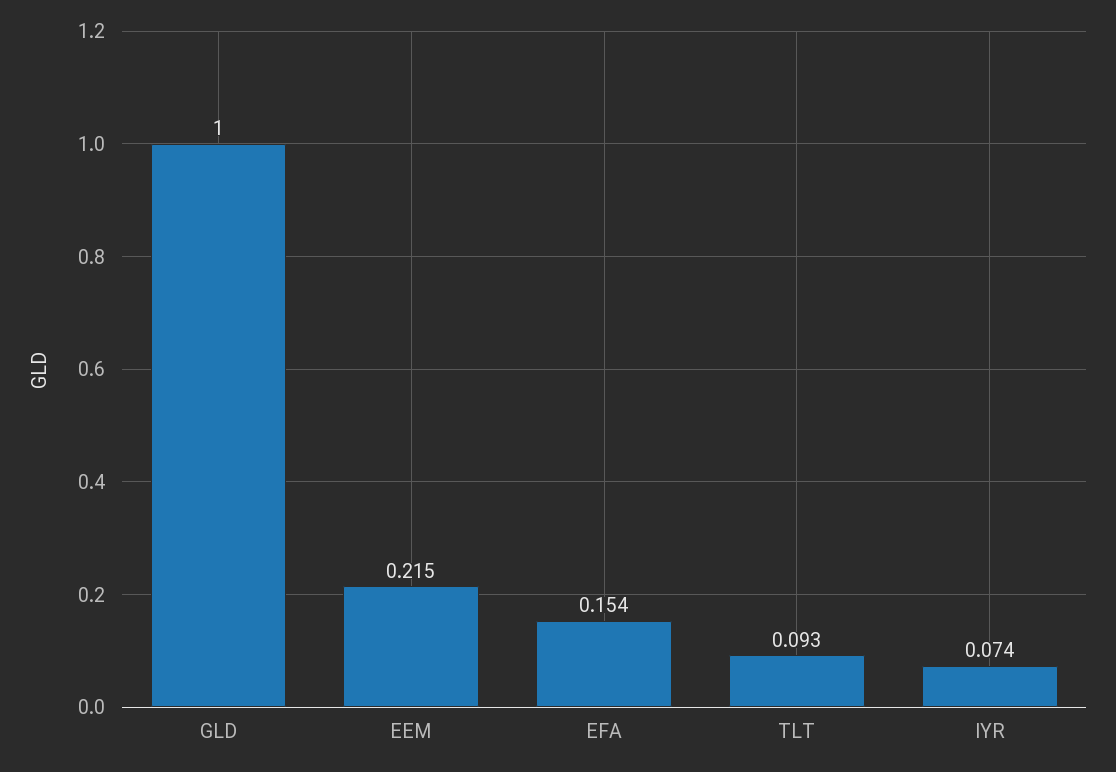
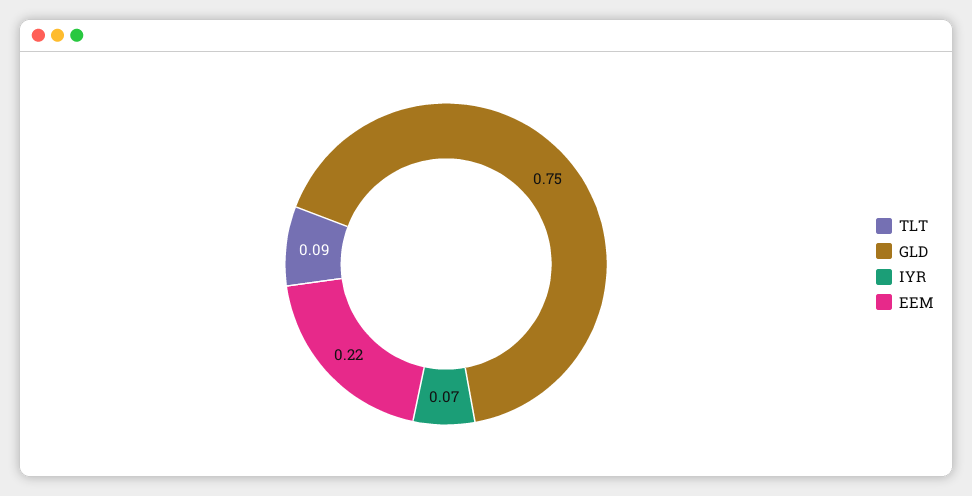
  {
-   "GLD": 1,
+   "GLD": 0.75,
    "EEM": 0.215,
-   "EFA": 0.154,
    "TLT": 0.093,
    "IYR": 0.074
  }

